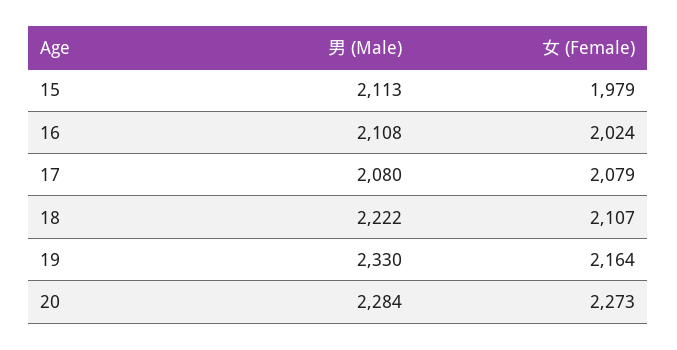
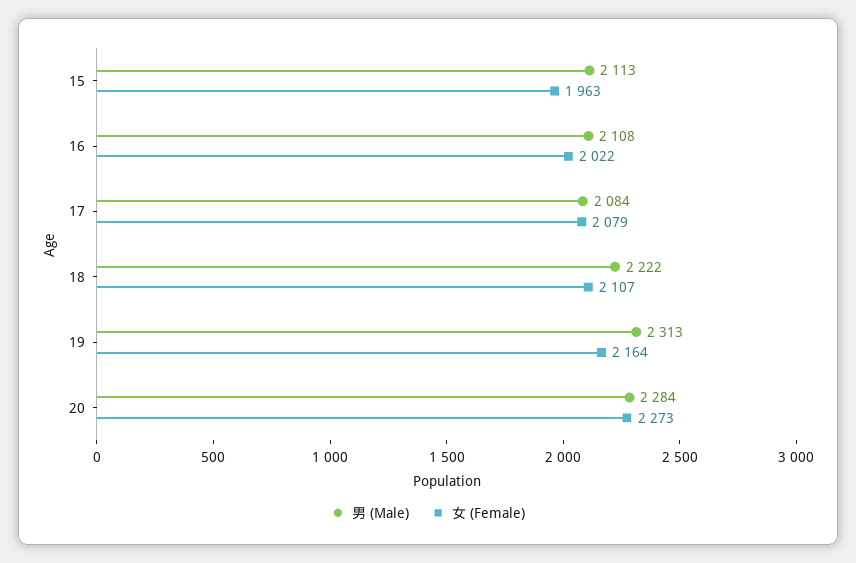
  {
    "男 (Male)": {
      "15": 2113,
      "16": 2108,
-     "17": 2080,
+     "17": 2084,
      "18": 2222,
-     "19": 2330,
+     "19": 2313,
      "20": 2284
    },
    "女 (Female)": {
-     "15": 1979,
+     "15": 1963,
-     "16": 2024,
+     "16": 2022,
      "17": 2079,
      "18": 2107,
      "19": 2164,
      "20": 2273
    }
  }

